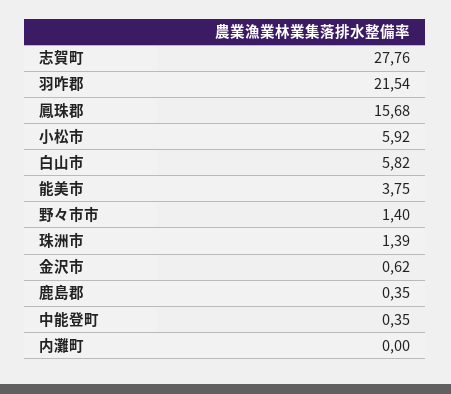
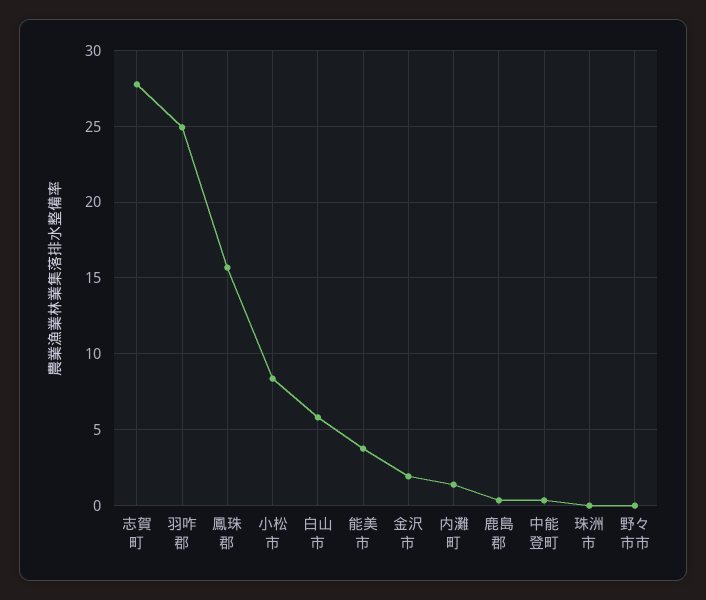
  {
    "志賀町": 27.76,
-   "羽咋郡": 21.54,
+   "羽咋郡": 25,
    "鳳珠郡": 15.68,
-   "小松市": 5.92,
+   "小松市": 8.5,
    "白山市": 5.82,
    "能美市": 3.75,
-   "野々市市": 1.4,
+   "野々市市": 0,
-   "珠洲市": 1.39,
+   "珠洲市": 0,
-   "金沢市": 0.62,
+   "金沢市": 2,
    "鹿島郡": 0.35,
    "中能登町": 0.35,
-   "内灘町": 0
+   "内灘町": 1.5
  }

